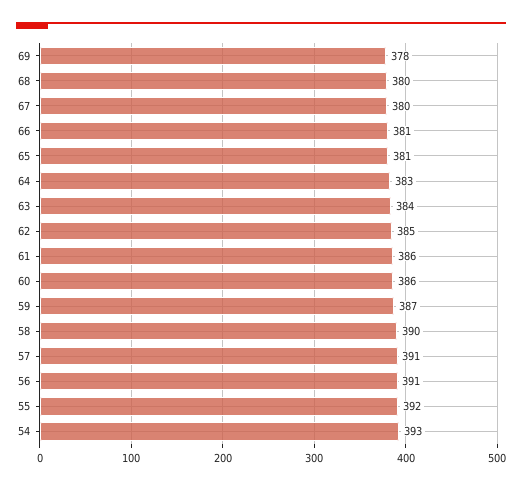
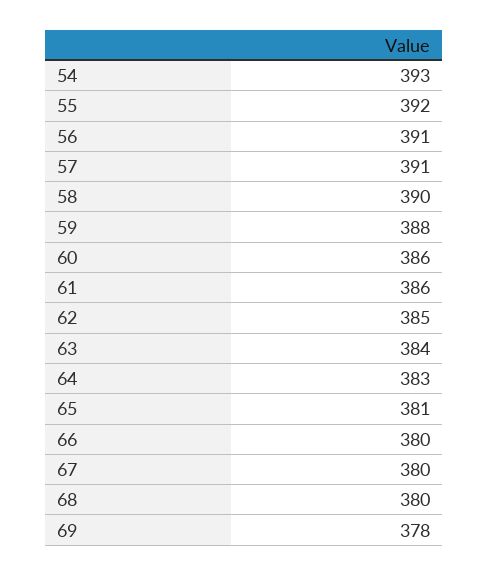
  {
    "69": 378,
    "68": 380,
    "67": 380,
-   "66": 381,
+   "66": 380,
    "65": 381,
    "64": 383,
    "63": 384,
    "62": 385,
    "61": 386,
    "60": 386,
-   "59": 387,
+   "59": 388,
    "58": 390,
    "57": 391,
    "56": 391,
    "55": 392,
    "54": 393
  }

